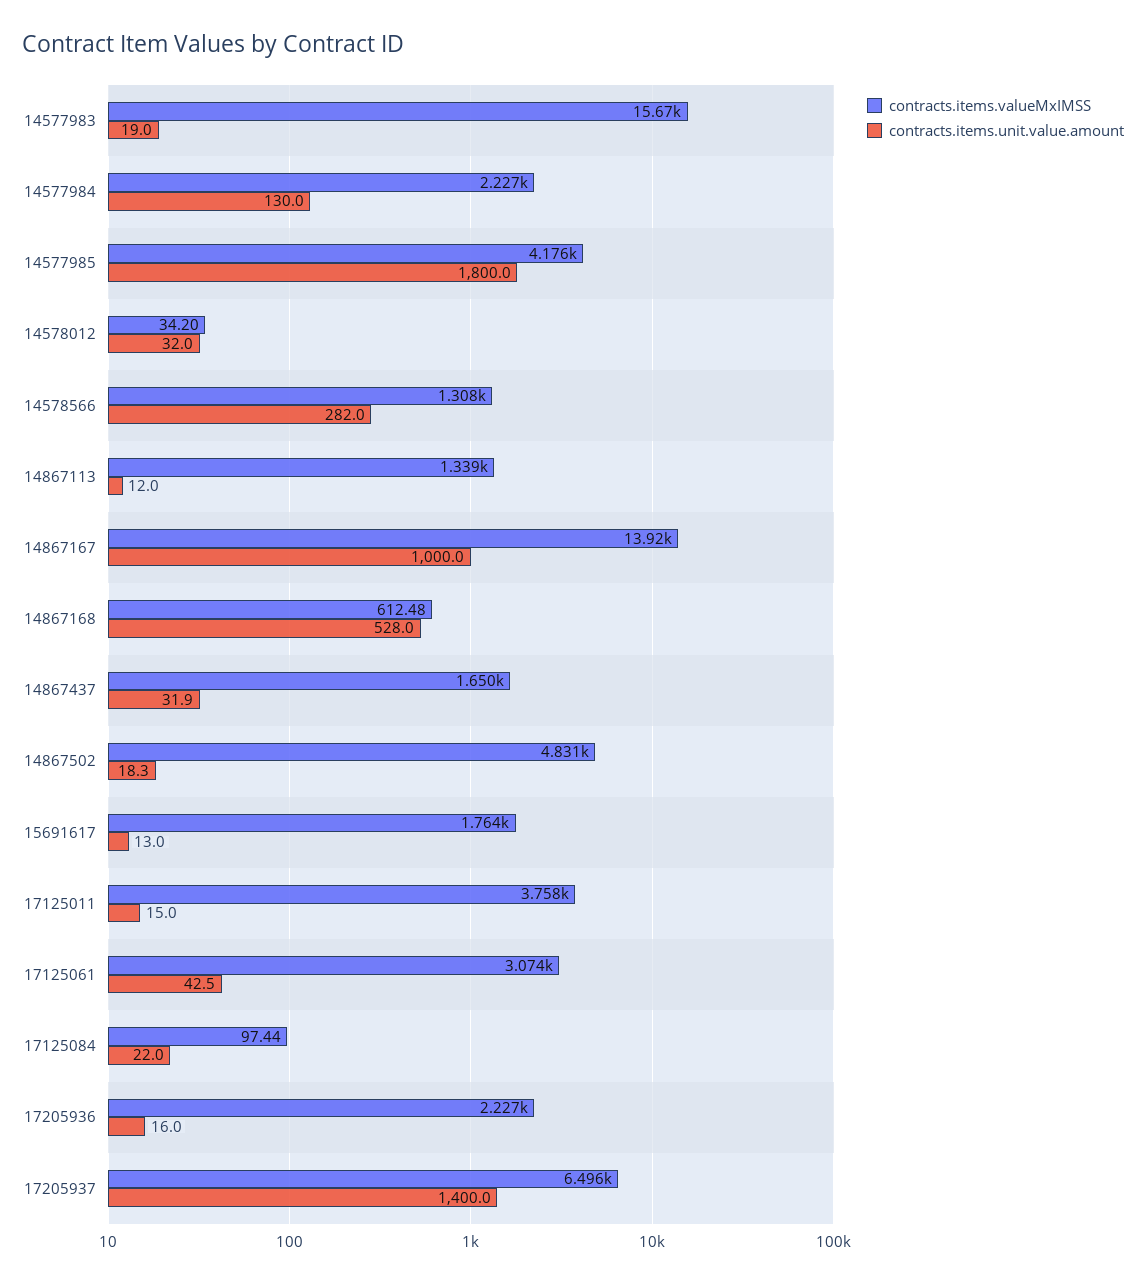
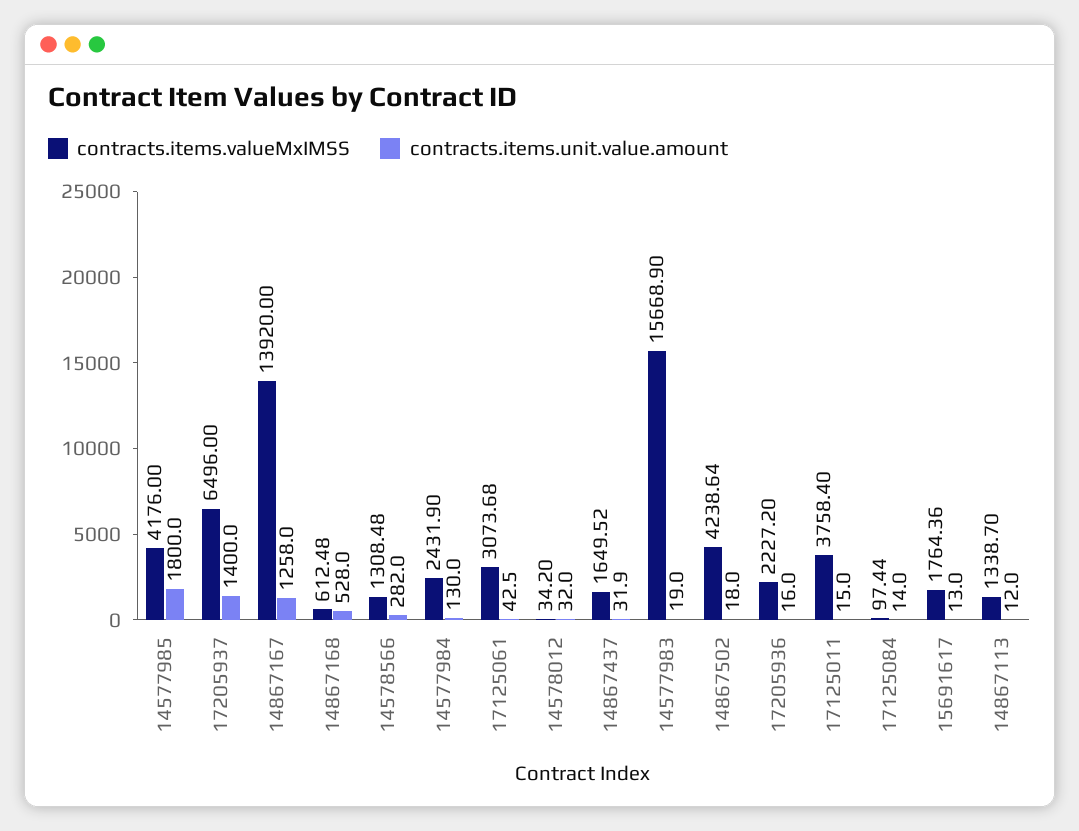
  {
    "contracts.items.valueMxIMSS": {
      "14577983": 15668.9,
-     "14577984": 2227,
+     "14577984": 2431.9,
      "14577985": 4176,
      "14578012": 34.2,
      "14578566": 1308.48,
      "14867113": 1338.7,
      "14867167": 13920,
      "14867168": 612.48,
      "14867437": 1649.52,
-     "14867502": 4831,
+     "14867502": 4238.64,
      "15691617": 1764.36,
      "17125011": 3758.4,
      "17125061": 3073.68,
      "17125084": 97.44,
      "17205936": 2227.2,
      "17205937": 6496
    },
    "contracts.items.unit.value.amount": {
      "14577983": 19,
      "14577984": 130,
      "14577985": 1800,
      "14578012": 32,
      "14578566": 282,
      "14867113": 12,
-     "14867167": 1000,
+     "14867167": 1258,
      "14867168": 528,
      "14867437": 31.9,
-     "14867502": 18.3,
+     "14867502": 18,
      "15691617": 13,
      "17125011": 15,
      "17125061": 42.5,
-     "17125084": 22,
+     "17125084": 14,
      "17205936": 16,
      "17205937": 1400
    }
  }

